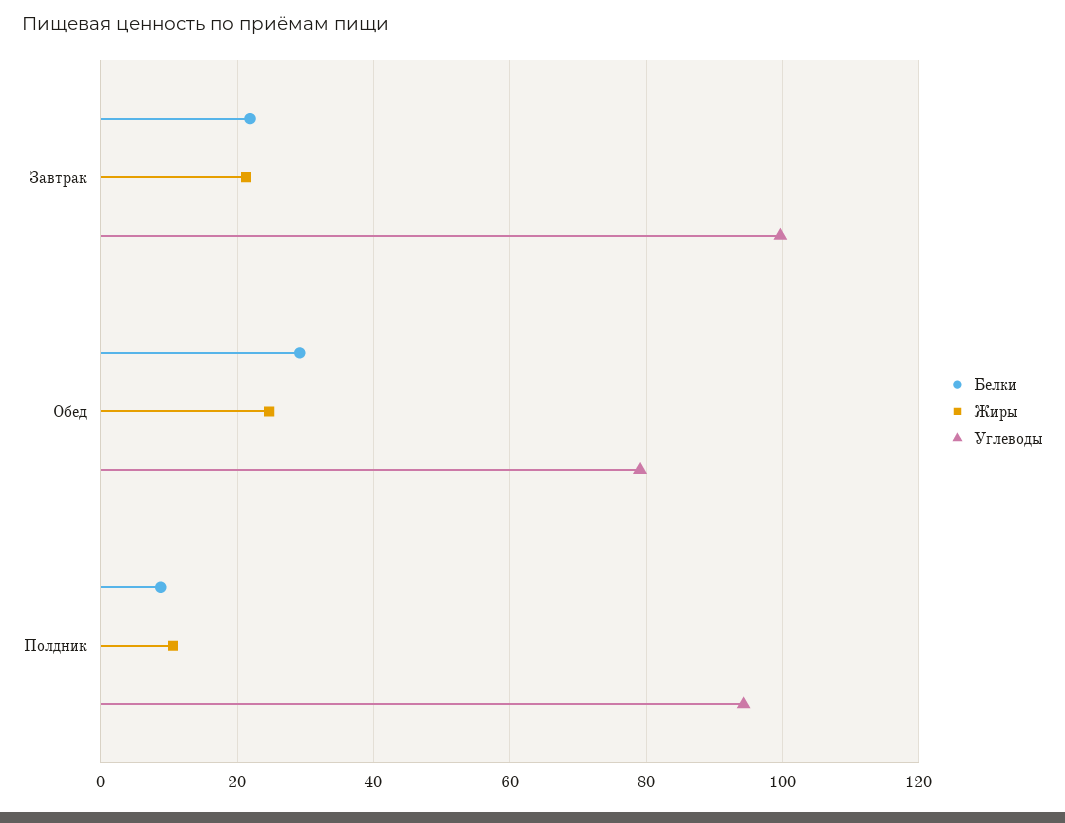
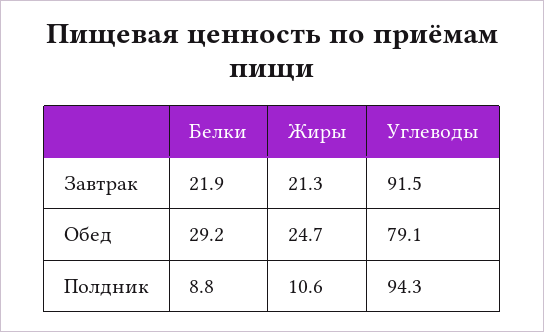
  {
    "Белки": {
      "Завтрак": 21.9,
      "Обед": 29.2,
      "Полдник": 8.8
    },
    "Жиры": {
      "Завтрак": 21.3,
      "Обед": 24.7,
      "Полдник": 10.6
    },
    "Углеводы": {
-     "Завтрак": 100,
+     "Завтрак": 91.5,
      "Обед": 79.1,
      "Полдник": 94.3
    }
  }

